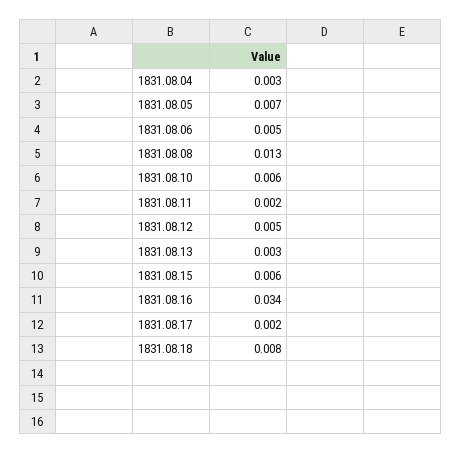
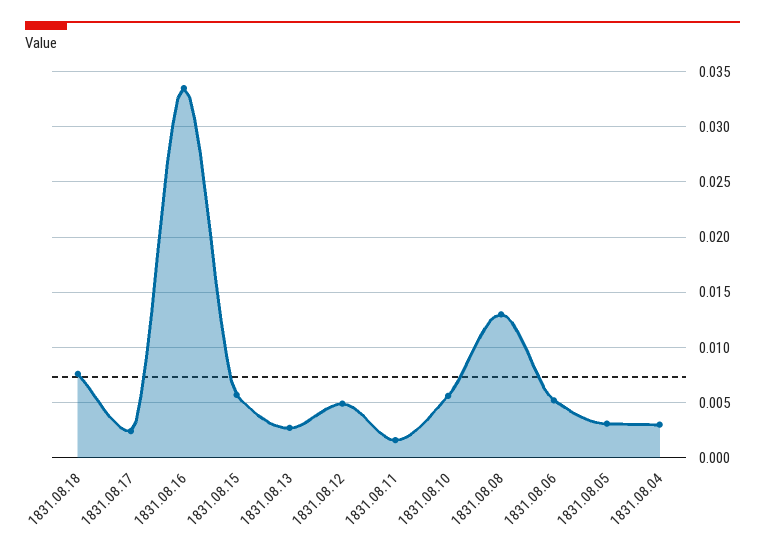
  {
    "1831.08.04": 0.003,
-   "1831.08.05": 0.007,
+   "1831.08.05": 0.003,
    "1831.08.06": 0.005,
    "1831.08.08": 0.013,
    "1831.08.10": 0.006,
    "1831.08.11": 0.002,
    "1831.08.12": 0.005,
    "1831.08.13": 0.003,
    "1831.08.15": 0.006,
    "1831.08.16": 0.034,
    "1831.08.17": 0.002,
    "1831.08.18": 0.008
  }

